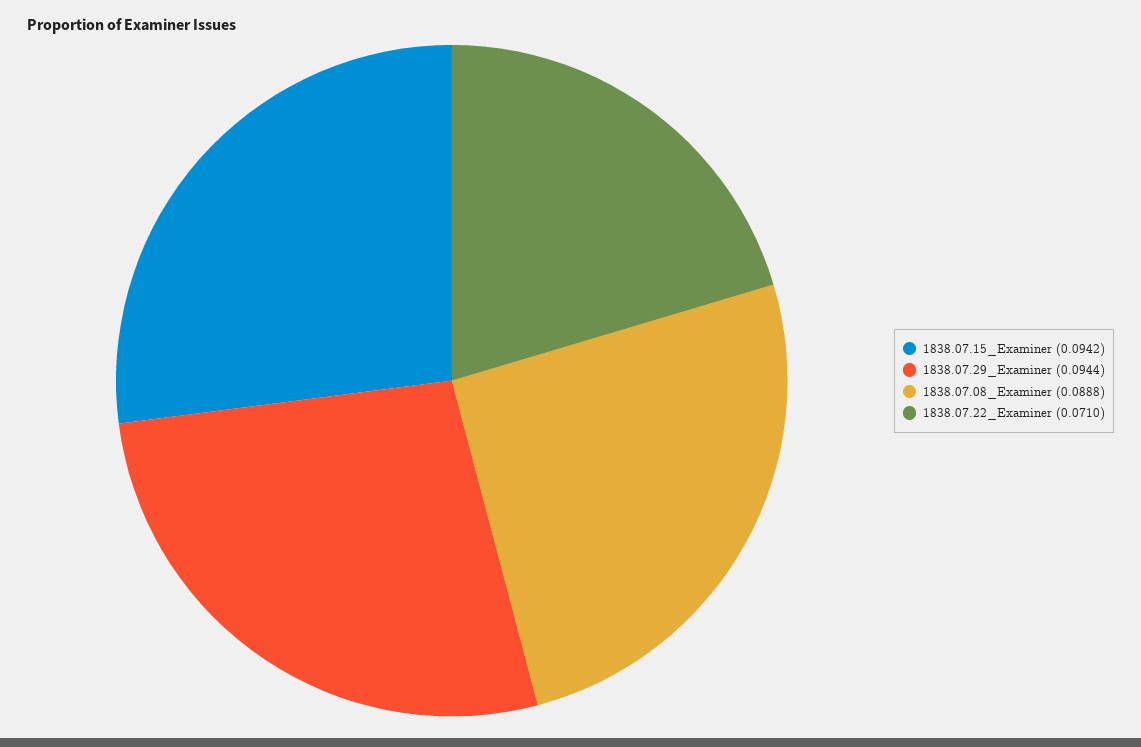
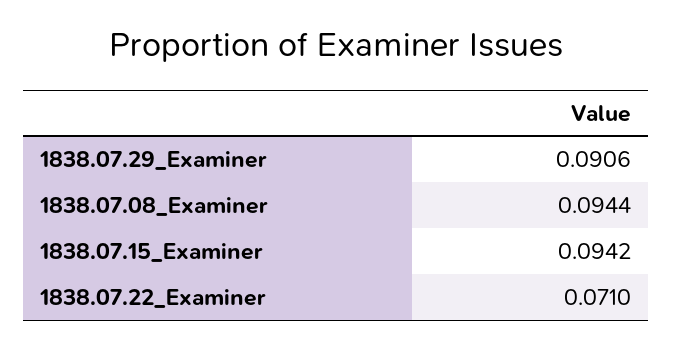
  {
    "1838.07.15_Examiner": 0.0942,
-   "1838.07.29_Examiner": 0.0944,
+   "1838.07.29_Examiner": 0.0906,
-   "1838.07.08_Examiner": 0.0888,
+   "1838.07.08_Examiner": 0.0944,
    "1838.07.22_Examiner": 0.071
  }

